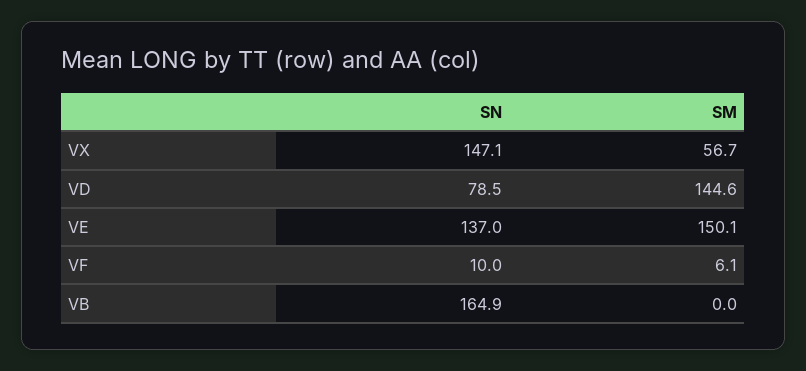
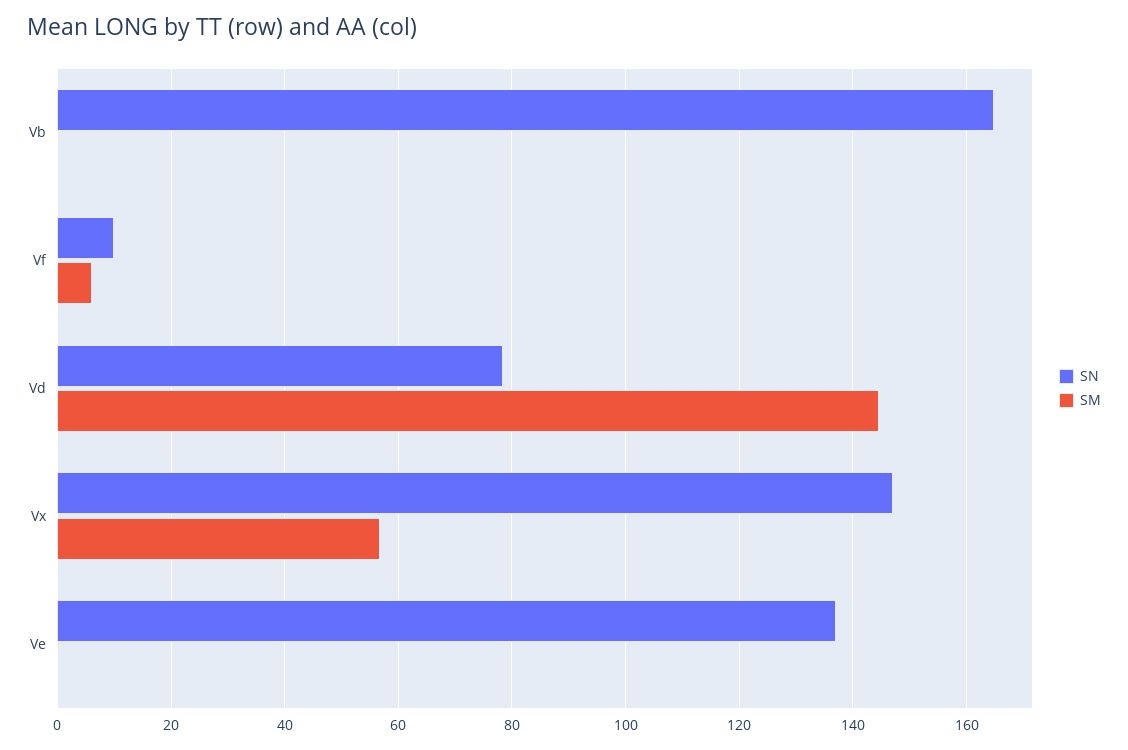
  {
    "SN": {
      "VX": 147.1,
      "VD": 78.5,
      "VE": 137,
      "VF": 10,
      "VB": 164.9
    },
    "SM": {
      "VX": 56.7,
      "VD": 144.6,
-     "VE": 150.1,
+     "VE": 0,
      "VF": 6.1,
      "VB": 0
    }
  }

